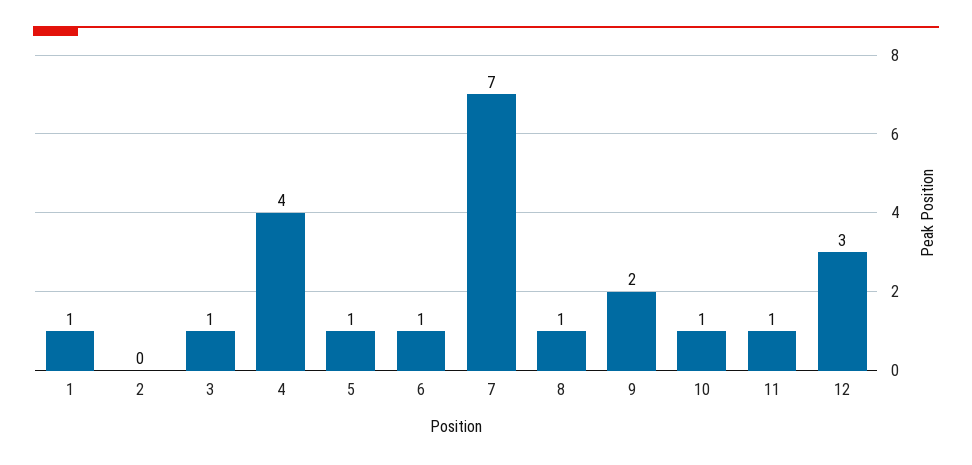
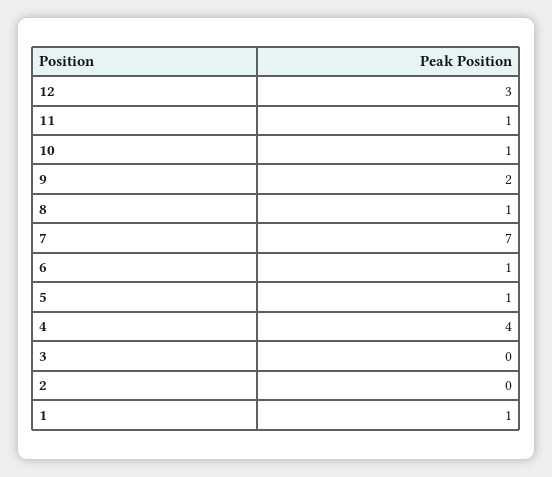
  {
    "1": 1,
    "2": 0,
-   "3": 1,
+   "3": 0,
    "4": 4,
    "5": 1,
    "6": 1,
    "7": 7,
    "8": 1,
    "9": 2,
    "10": 1,
    "11": 1,
    "12": 3
  }

